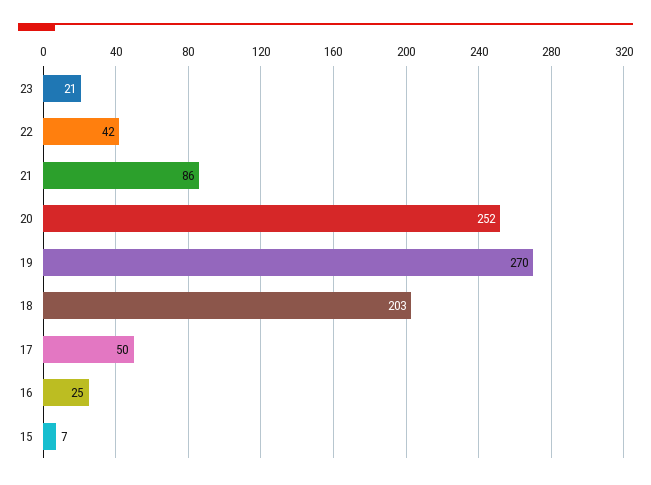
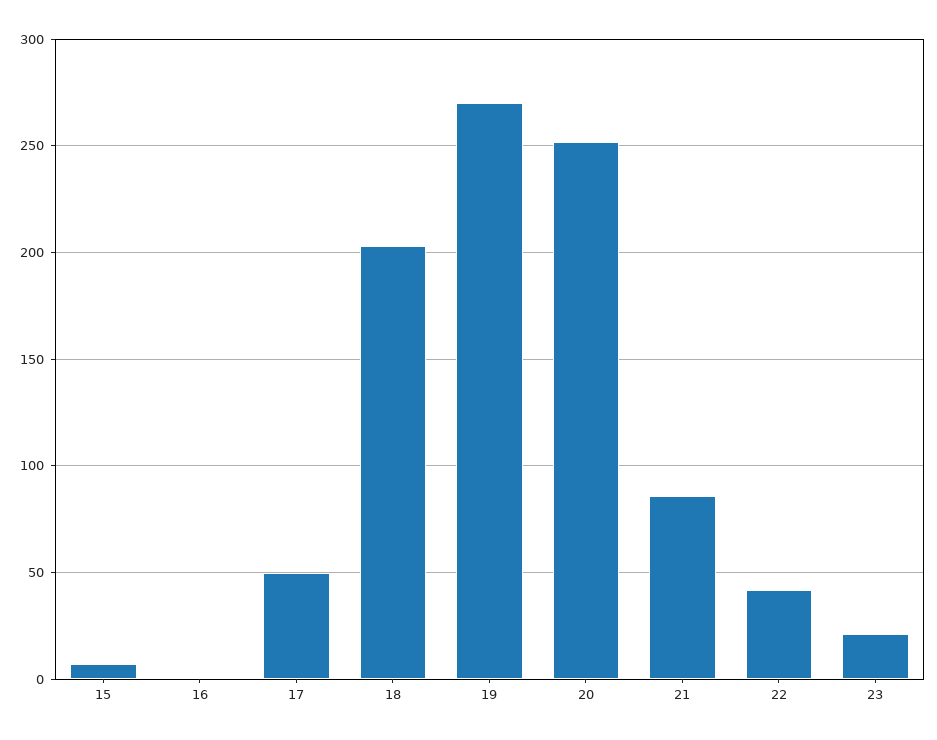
  {
    "23": 21,
    "22": 42,
    "21": 86,
    "20": 252,
    "19": 270,
    "18": 203,
    "17": 50,
-   "16": 25,
+   "16": 0,
    "15": 7
  }

